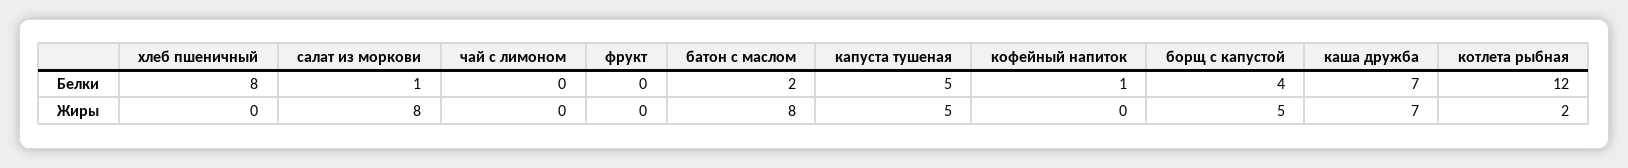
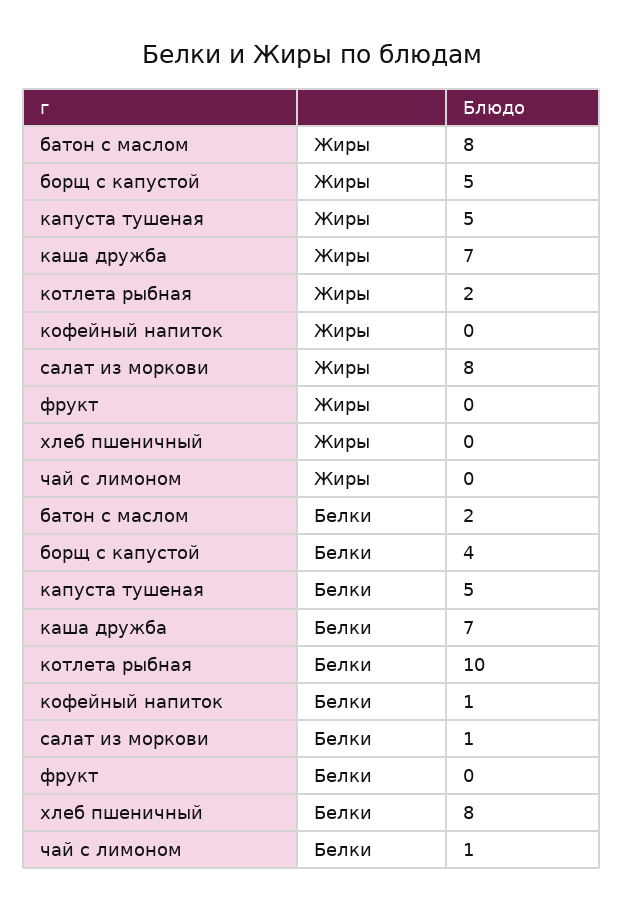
  {
    "хлеб пшеничный": {
      "Белки": 8,
      "Жиры": 0
    },
    "салат из моркови": {
      "Белки": 1,
      "Жиры": 8
    },
    "чай с лимоном": {
-     "Белки": 0,
+     "Белки": 1,
      "Жиры": 0
    },
    "фрукт": {
      "Белки": 0,
      "Жиры": 0
    },
    "батон с маслом": {
      "Белки": 2,
      "Жиры": 8
    },
    "капуста тушеная": {
      "Белки": 5,
      "Жиры": 5
    },
    "кофейный напиток": {
      "Белки": 1,
      "Жиры": 0
    },
    "борщ с капустой": {
      "Белки": 4,
      "Жиры": 5
    },
    "каша дружба": {
      "Белки": 7,
      "Жиры": 7
    },
    "котлета рыбная": {
-     "Белки": 12,
+     "Белки": 10,
      "Жиры": 2
    }
  }

